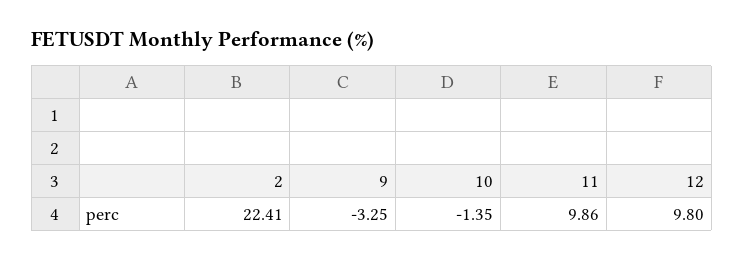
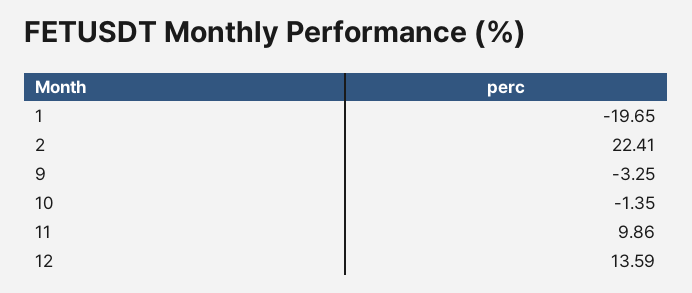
  {
    "2": 22.41,
    "9": -3.25,
    "10": -1.35,
    "11": 9.86,
-   "12": 9.8
+   "12": 13.59,
+   "1": -19.65
  }

